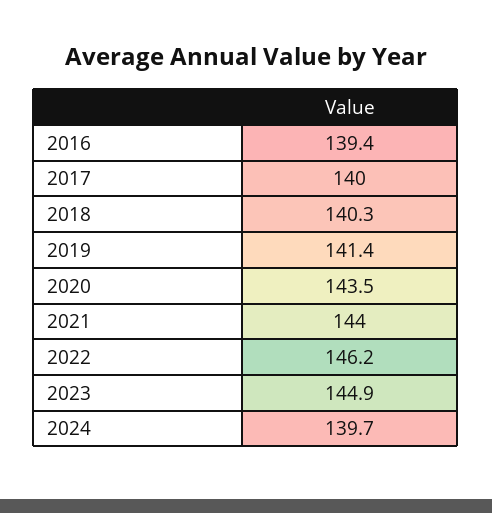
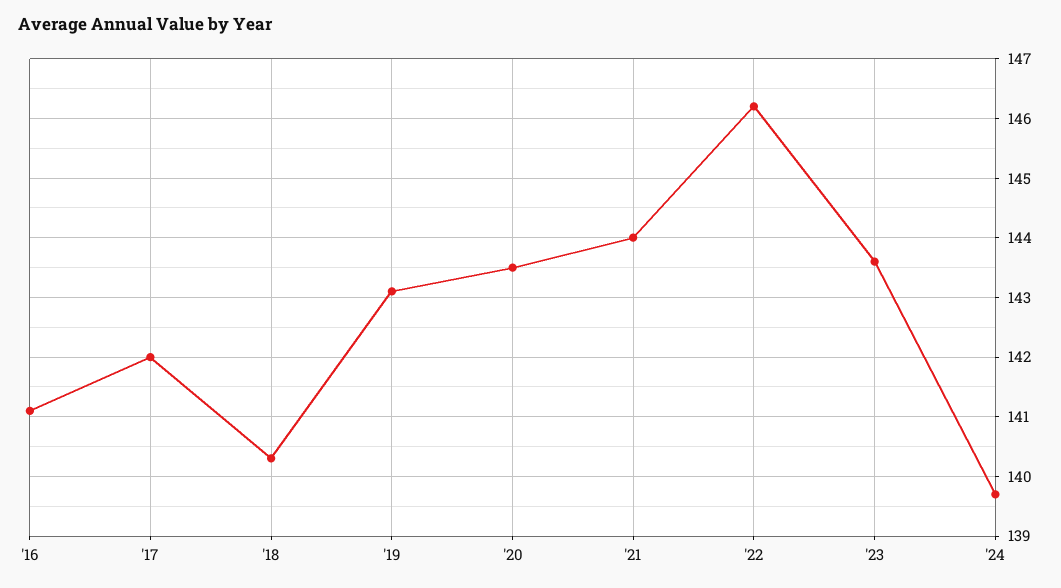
  {
-   "2016": 139.4,
+   "2016": 141,
-   "2017": 140,
+   "2017": 142,
    "2018": 140.3,
-   "2019": 141.4,
+   "2019": 143,
    "2020": 143.5,
    "2021": 144,
    "2022": 146.2,
-   "2023": 144.9,
+   "2023": 143.5,
    "2024": 139.7
  }

